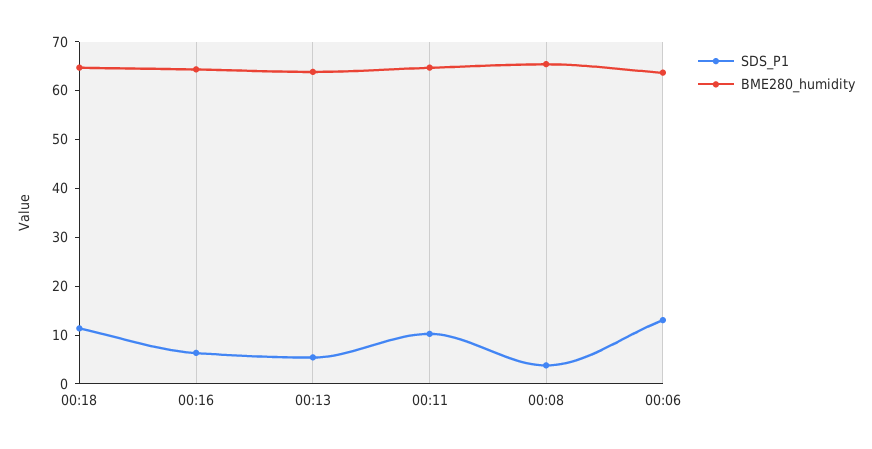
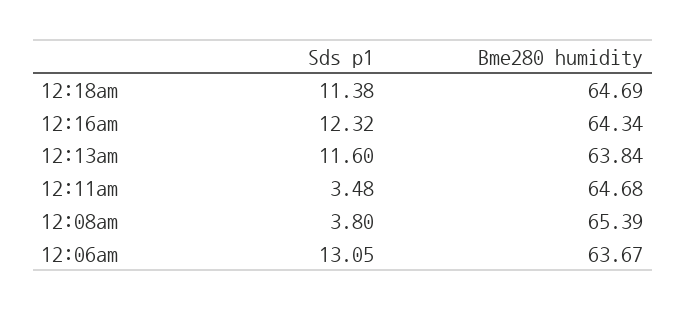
  {
    "SDS_P1": {
      "00:18": 11.38,
-     "00:16": 6,
+     "00:16": 12.32,
-     "00:13": 6,
+     "00:13": 11.6,
-     "00:11": 10,
+     "00:11": 3.48,
      "00:08": 3.8,
      "00:06": 13.05
    },
    "BME280_humidity": {
      "00:18": 64.69,
      "00:16": 64.34,
      "00:13": 63.84,
      "00:11": 64.68,
      "00:08": 65.39,
      "00:06": 63.67
    }
  }

